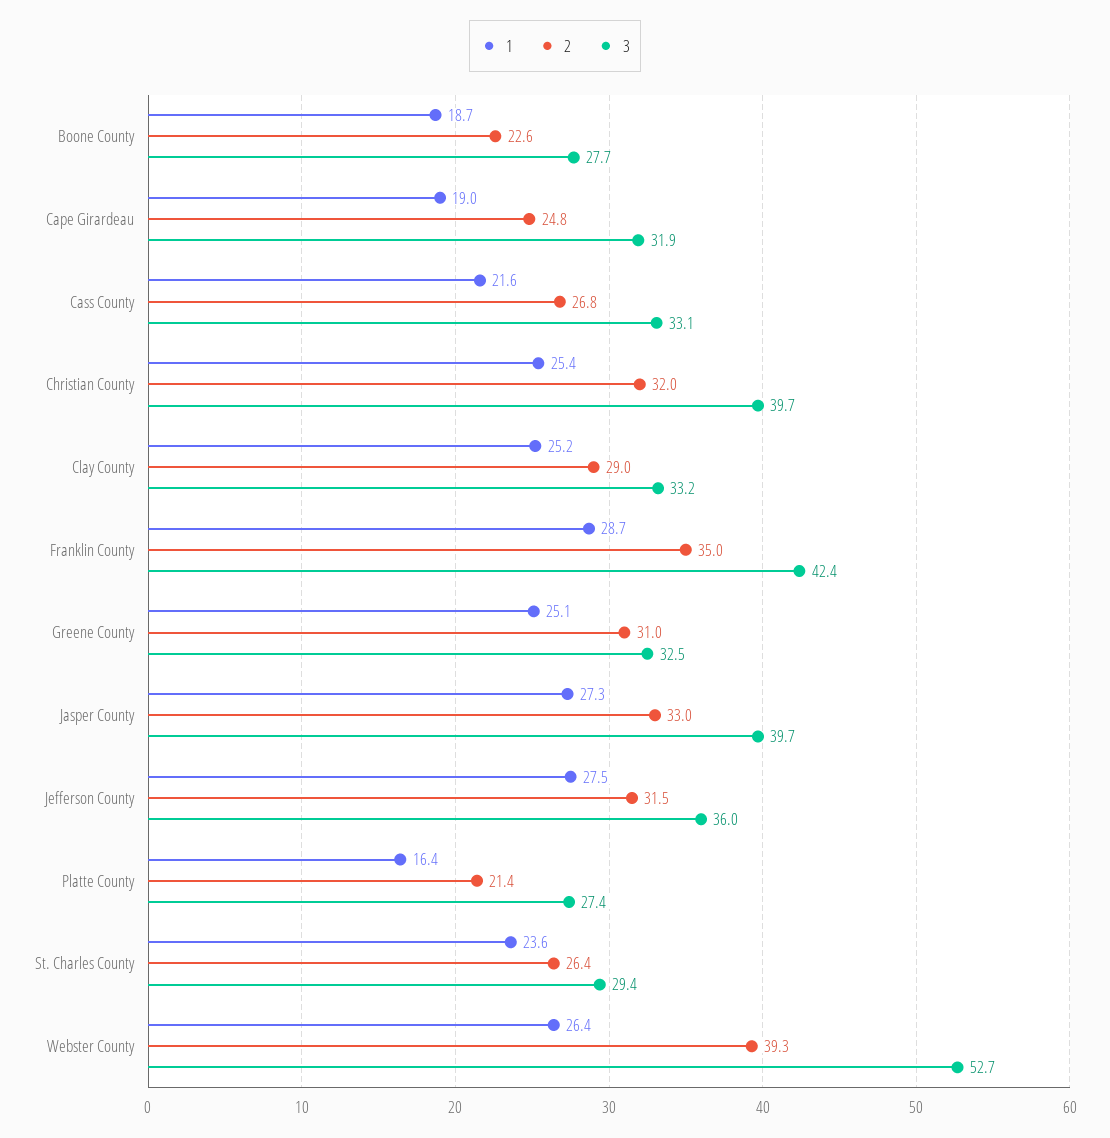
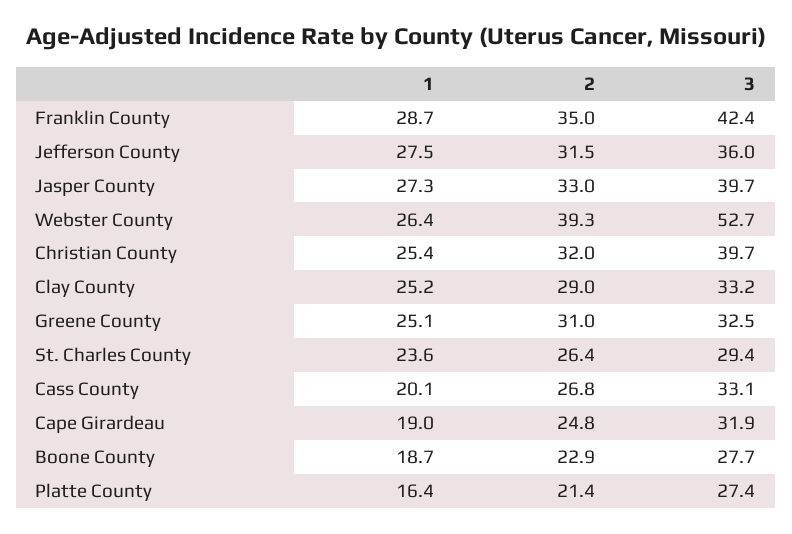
  {
    "1": {
      "Boone County": 18.7,
      "Cape Girardeau": 19,
-     "Cass County": 21.6,
+     "Cass County": 20.1,
      "Christian County": 25.4,
      "Clay County": 25.2,
      "Franklin County": 28.7,
      "Greene County": 25.1,
      "Jasper County": 27.3,
      "Jefferson County": 27.5,
      "Platte County": 16.4,
      "St. Charles County": 23.6,
      "Webster County": 26.4
    },
    "2": {
-     "Boone County": 22.6,
+     "Boone County": 22.9,
      "Cape Girardeau": 24.8,
      "Cass County": 26.8,
      "Christian County": 32,
      "Clay County": 29,
      "Franklin County": 35,
      "Greene County": 31,
      "Jasper County": 33,
      "Jefferson County": 31.5,
      "Platte County": 21.4,
      "St. Charles County": 26.4,
      "Webster County": 39.3
    },
    "3": {
      "Boone County": 27.7,
      "Cape Girardeau": 31.9,
      "Cass County": 33.1,
      "Christian County": 39.7,
      "Clay County": 33.2,
      "Franklin County": 42.4,
      "Greene County": 32.5,
      "Jasper County": 39.7,
      "Jefferson County": 36,
      "Platte County": 27.4,
      "St. Charles County": 29.4,
      "Webster County": 52.7
    }
  }

